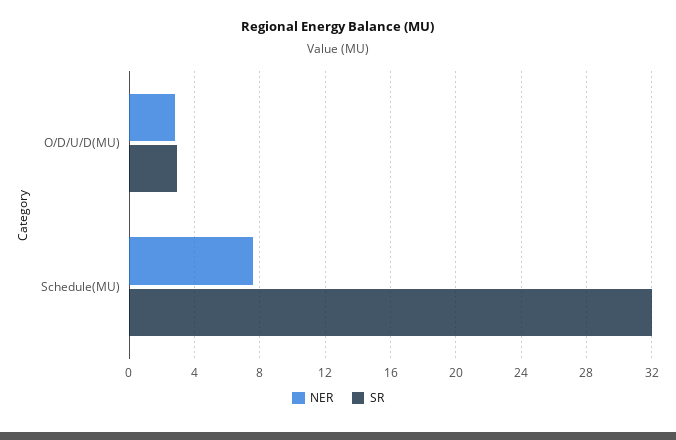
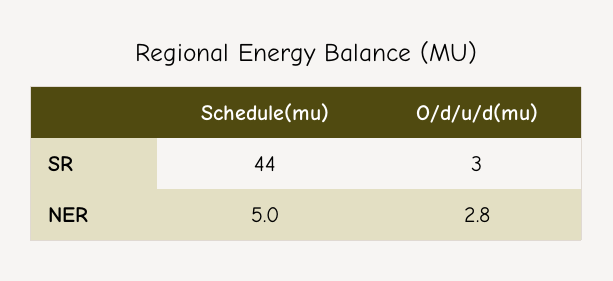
  {
    "NER": {
      "O/D/U/D(MU)": 2.8,
-     "Schedule(MU)": 7.5
+     "Schedule(MU)": 5
    },
    "SR": {
      "O/D/U/D(MU)": 3,
-     "Schedule(MU)": 32
+     "Schedule(MU)": 44
    }
  }

